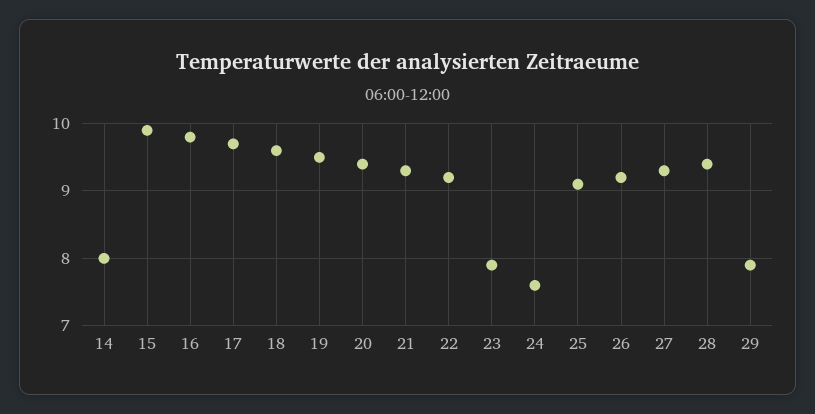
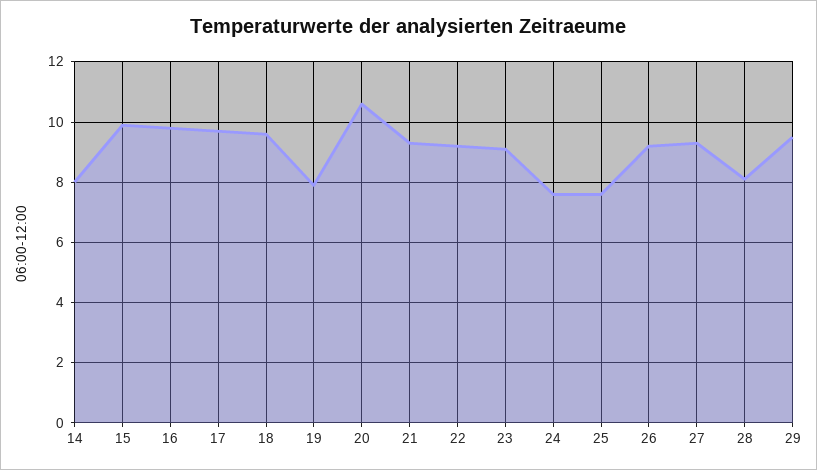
  {
    "14": 8,
    "15": 9.9,
    "16": 9.8,
    "17": 9.7,
    "18": 9.6,
-   "19": 9.5,
+   "19": 8,
-   "20": 9.4,
+   "20": 10.5,
    "21": 9.3,
    "22": 9.2,
-   "23": 7.9,
+   "23": 9,
    "24": 7.6,
-   "25": 9.1,
+   "25": 7.5,
    "26": 9.2,
    "27": 9.3,
-   "28": 9.4,
+   "28": 8,
-   "29": 7.9
+   "29": 9.5
  }

